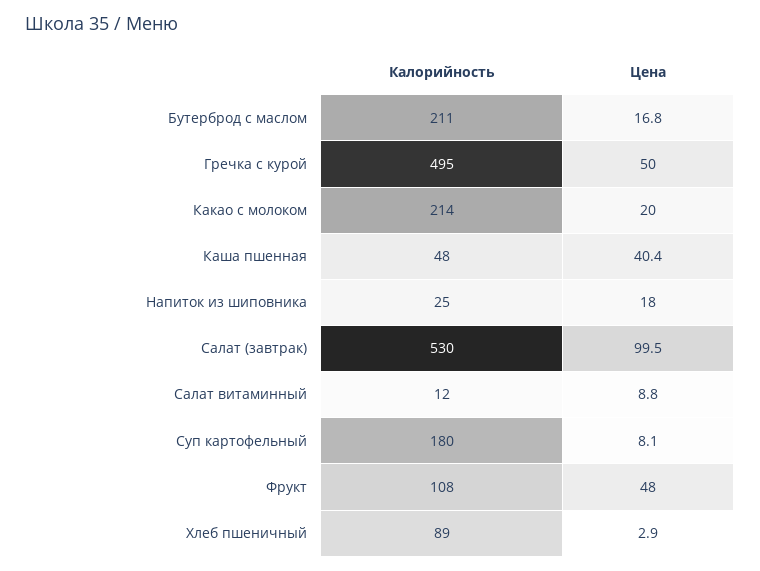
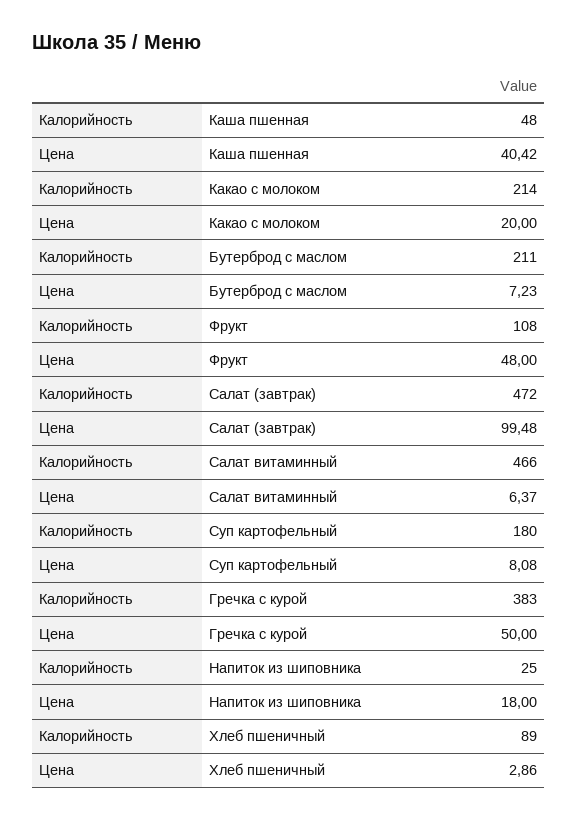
  {
    "Калорийность": {
      "Бутерброд с маслом": 211,
-     "Гречка с курой": 495,
+     "Гречка с курой": 383,
      "Какао с молоком": 214,
      "Каша пшенная": 48,
      "Напиток из шиповника": 25,
-     "Салат (завтрак)": 530,
+     "Салат (завтрак)": 472,
-     "Салат витаминный": 12,
+     "Салат витаминный": 466,
      "Суп картофельный": 180,
      "Фрукт": 108,
      "Хлеб пшеничный": 89
    },
    "Цена": {
-     "Бутерброд с маслом": 16.8,
+     "Бутерброд с маслом": 7.23,
      "Гречка с курой": 50,
      "Какао с молоком": 20,
      "Каша пшенная": 40.42,
      "Напиток из шиповника": 18,
      "Салат (завтрак)": 99.48,
-     "Салат витаминный": 8.8,
+     "Салат витаминный": 6.37,
      "Суп картофельный": 8.08,
      "Фрукт": 48,
      "Хлеб пшеничный": 2.86
    }
  }

